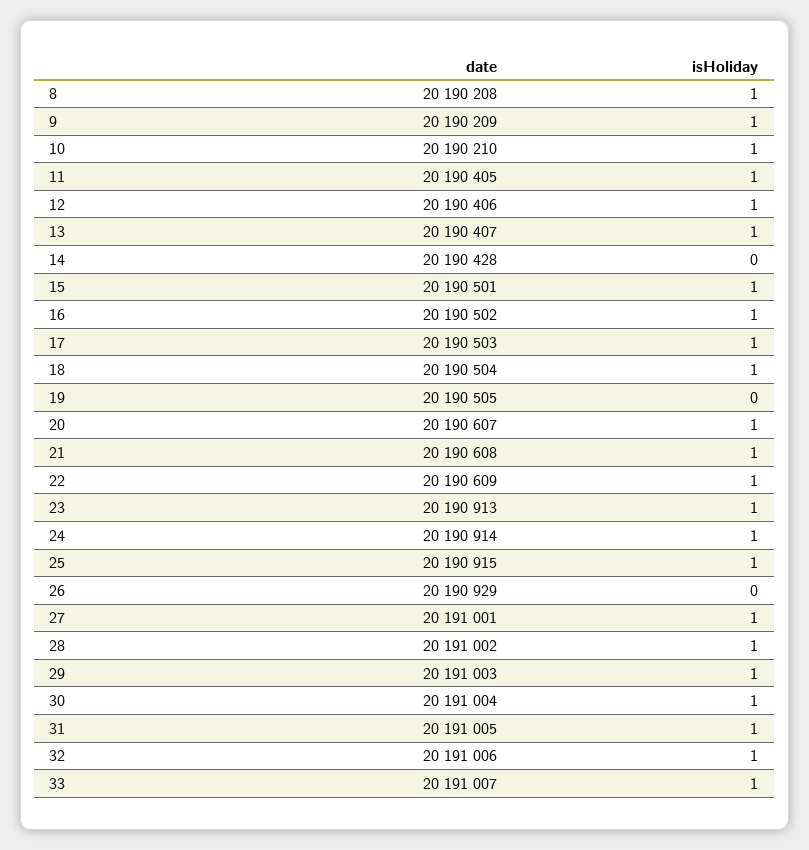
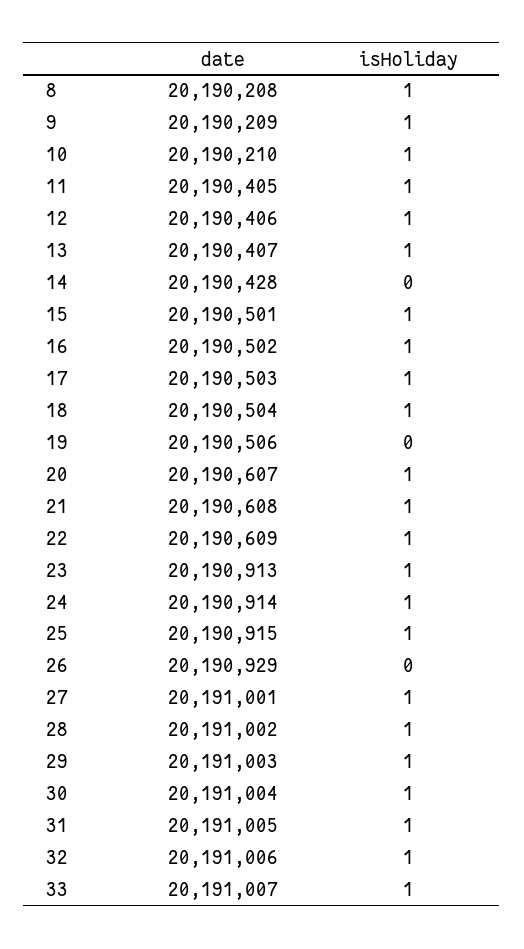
  {
    "date": {
      "8": 20190208,
      "9": 20190209,
      "10": 20190210,
      "11": 20190405,
      "12": 20190406,
      "13": 20190407,
      "14": 20190428,
      "15": 20190501,
      "16": 20190502,
      "17": 20190503,
      "18": 20190504,
-     "19": 20190505,
+     "19": 20190506,
      "20": 20190607,
      "21": 20190608,
      "22": 20190609,
      "23": 20190913,
      "24": 20190914,
      "25": 20190915,
      "26": 20190929,
      "27": 20191001,
      "28": 20191002,
      "29": 20191003,
      "30": 20191004,
      "31": 20191005,
      "32": 20191006,
      "33": 20191007
    },
    "isHoliday": {
      "8": 1,
      "9": 1,
      "10": 1,
      "11": 1,
      "12": 1,
      "13": 1,
      "14": 0,
      "15": 1,
      "16": 1,
      "17": 1,
      "18": 1,
      "19": 0,
      "20": 1,
      "21": 1,
      "22": 1,
      "23": 1,
      "24": 1,
      "25": 1,
      "26": 0,
      "27": 1,
      "28": 1,
      "29": 1,
      "30": 1,
      "31": 1,
      "32": 1,
      "33": 1
    }
  }

